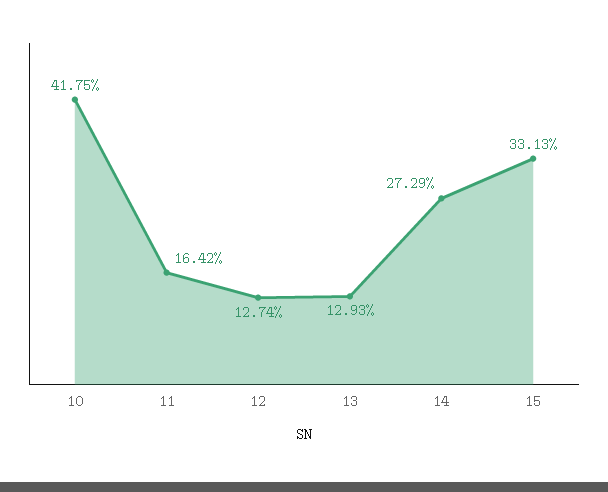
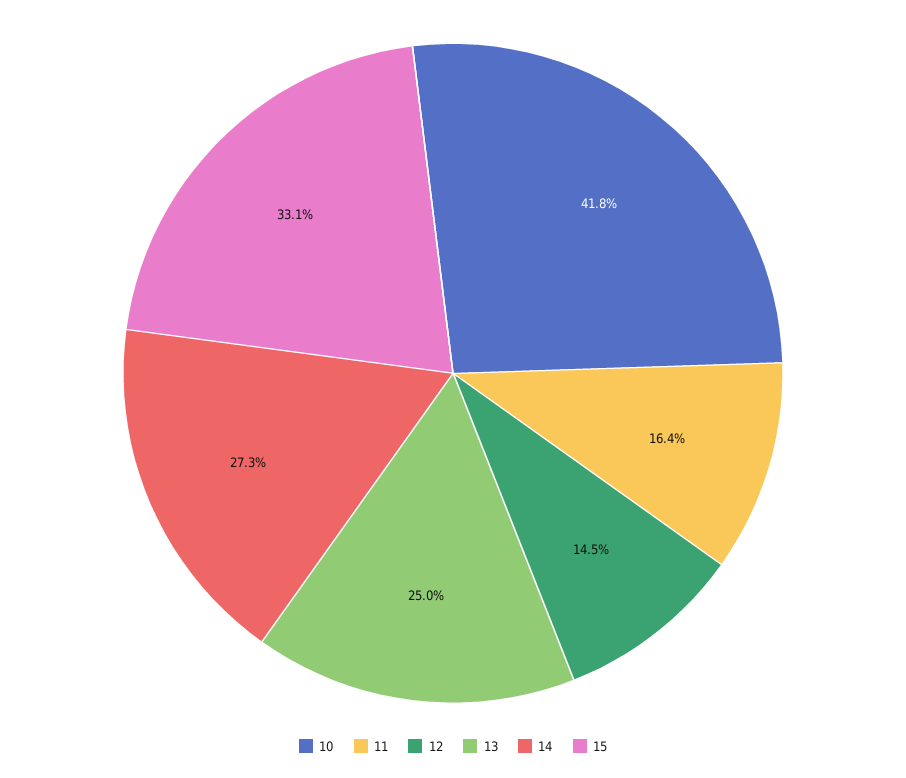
  {
    "10": 41.75,
    "11": 16.42,
-   "12": 12.74,
+   "12": 14.5,
-   "13": 12.93,
+   "13": 25,
    "14": 27.29,
    "15": 33.13
  }

